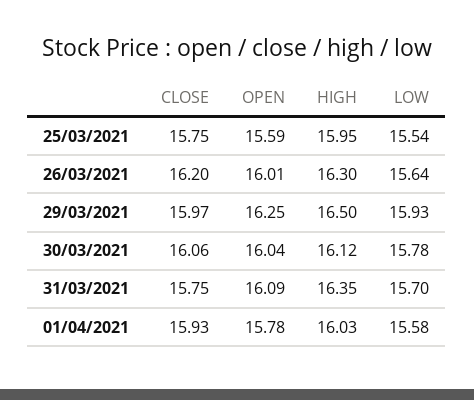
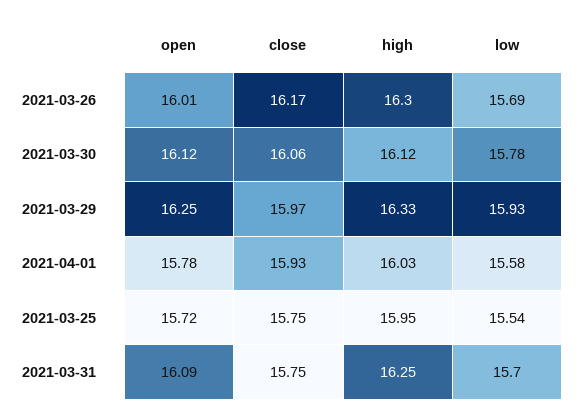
  {
    "CLOSE": {
      "25/03/2021": 15.75,
-     "26/03/2021": 16.2,
+     "26/03/2021": 16.17,
      "29/03/2021": 15.97,
      "30/03/2021": 16.06,
      "31/03/2021": 15.75,
      "01/04/2021": 15.93
    },
    "OPEN": {
-     "25/03/2021": 15.59,
+     "25/03/2021": 15.72,
      "26/03/2021": 16.01,
      "29/03/2021": 16.25,
-     "30/03/2021": 16.04,
+     "30/03/2021": 16.12,
      "31/03/2021": 16.09,
      "01/04/2021": 15.78
    },
    "HIGH": {
      "25/03/2021": 15.95,
      "26/03/2021": 16.3,
-     "29/03/2021": 16.5,
+     "29/03/2021": 16.33,
      "30/03/2021": 16.12,
-     "31/03/2021": 16.35,
+     "31/03/2021": 16.25,
      "01/04/2021": 16.03
    },
    "LOW": {
      "25/03/2021": 15.54,
-     "26/03/2021": 15.64,
+     "26/03/2021": 15.69,
      "29/03/2021": 15.93,
      "30/03/2021": 15.78,
      "31/03/2021": 15.7,
      "01/04/2021": 15.58
    }
  }

